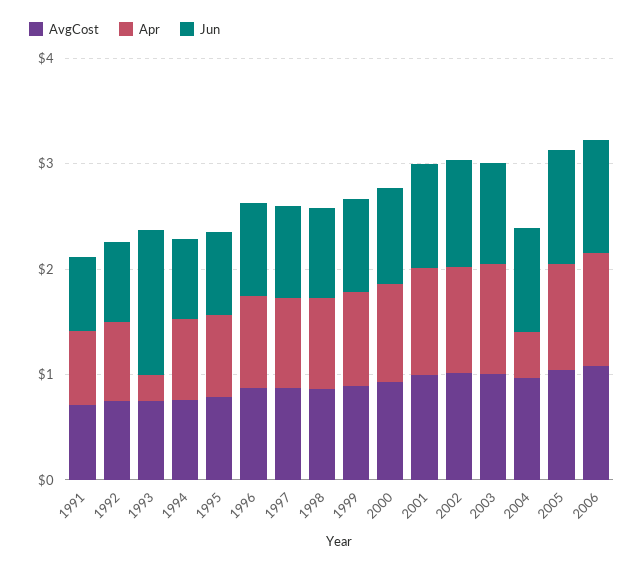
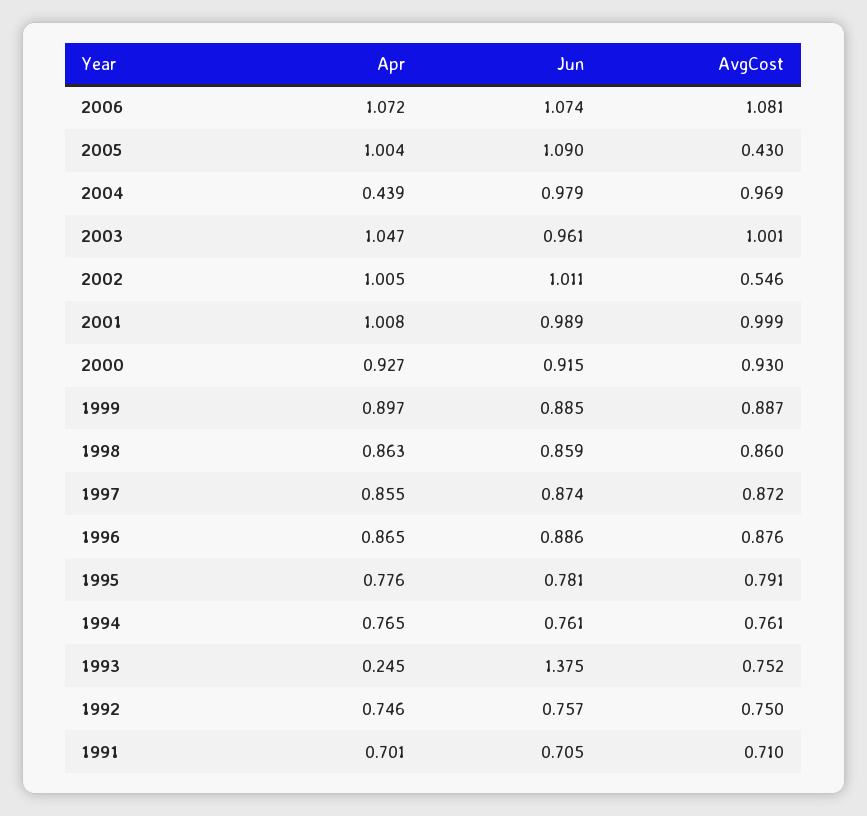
  {
    "AvgCost": {
      "1991": 0.71,
      "1992": 0.75,
      "1993": 0.752,
      "1994": 0.761,
      "1995": 0.791,
      "1996": 0.876,
      "1997": 0.872,
      "1998": 0.86,
      "1999": 0.887,
      "2000": 0.93,
      "2001": 0.999,
-     "2002": 1,
+     "2002": 0.546,
      "2003": 1.001,
      "2004": 0.969,
-     "2005": 1,
+     "2005": 0.43,
      "2006": 1.081
    },
    "Apr": {
      "1991": 0.701,
      "1992": 0.746,
      "1993": 0.245,
      "1994": 0.765,
      "1995": 0.776,
      "1996": 0.865,
      "1997": 0.855,
      "1998": 0.863,
      "1999": 0.897,
      "2000": 0.927,
      "2001": 1.008,
      "2002": 1.005,
      "2003": 1.047,
      "2004": 0.439,
      "2005": 1.004,
      "2006": 1.072
    },
    "Jun": {
      "1991": 0.705,
      "1992": 0.757,
      "1993": 1.375,
      "1994": 0.761,
      "1995": 0.781,
      "1996": 0.886,
      "1997": 0.874,
      "1998": 0.859,
      "1999": 0.885,
      "2000": 0.915,
      "2001": 0.989,
      "2002": 1.011,
      "2003": 0.961,
      "2004": 0.979,
      "2005": 1.09,
      "2006": 1.074
    }
  }

